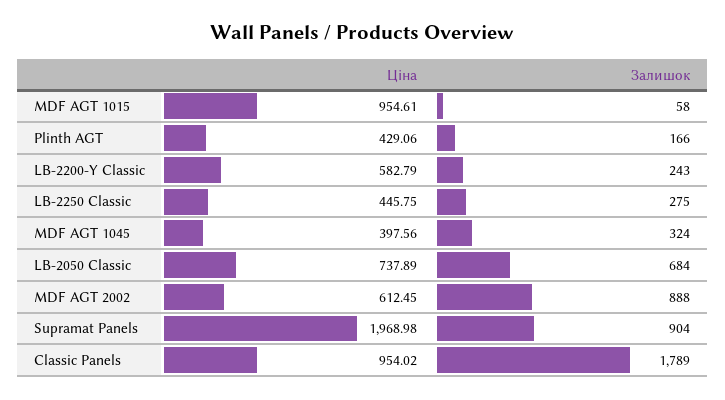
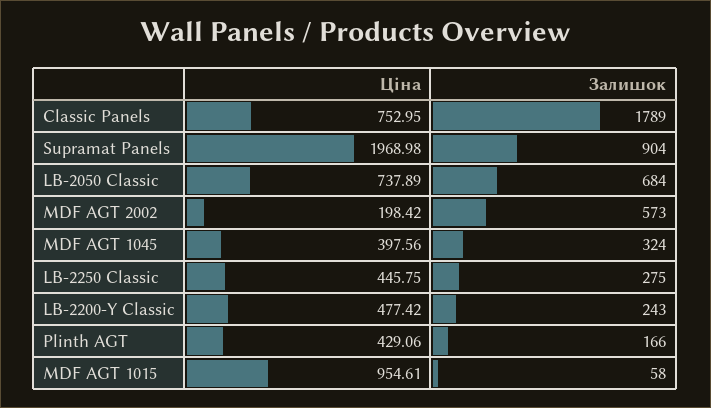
  {
    "Ціна": {
      "MDF AGT 1015": 954.61,
      "Plinth AGT": 429.06,
-     "LB-2200-Y Classic": 582.79,
+     "LB-2200-Y Classic": 477.42,
      "LB-2250 Classic": 445.75,
      "MDF AGT 1045": 397.56,
      "LB-2050 Classic": 737.89,
-     "MDF AGT 2002": 612.45,
+     "MDF AGT 2002": 198.42,
      "Supramat Panels": 1968.98,
-     "Classic Panels": 954.02
+     "Classic Panels": 752.95
    },
    "Залишок": {
      "MDF AGT 1015": 58,
      "Plinth AGT": 166,
      "LB-2200-Y Classic": 243,
      "LB-2250 Classic": 275,
      "MDF AGT 1045": 324,
      "LB-2050 Classic": 684,
-     "MDF AGT 2002": 888,
+     "MDF AGT 2002": 573,
      "Supramat Panels": 904,
      "Classic Panels": 1789
    }
  }

